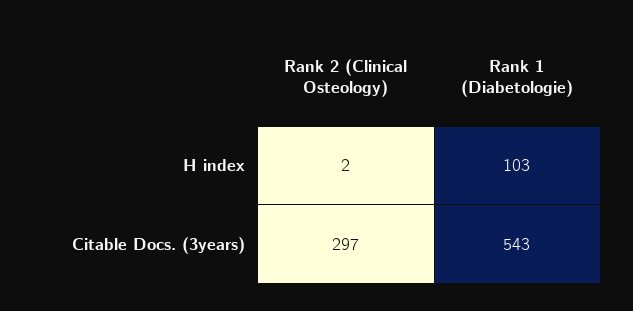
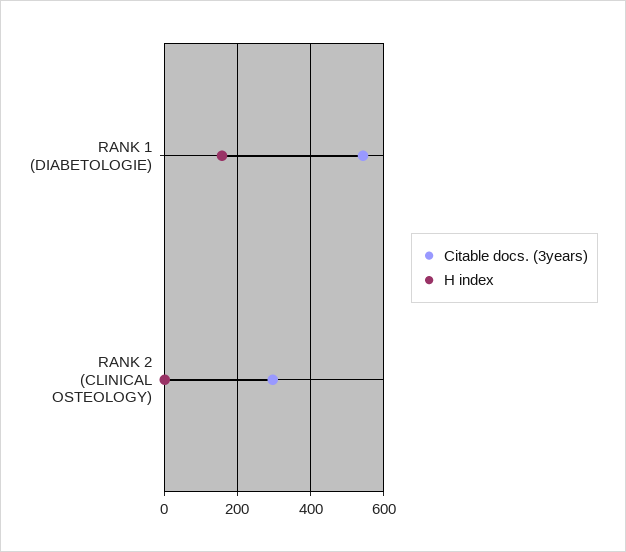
  {
    "H index": {
      "Rank 2 (Clinical Osteology)": 2,
-     "Rank 1 (Diabetologie)": 103
+     "Rank 1 (Diabetologie)": 160
    },
    "Citable Docs. (3years)": {
      "Rank 2 (Clinical Osteology)": 297,
      "Rank 1 (Diabetologie)": 543
    }
  }

